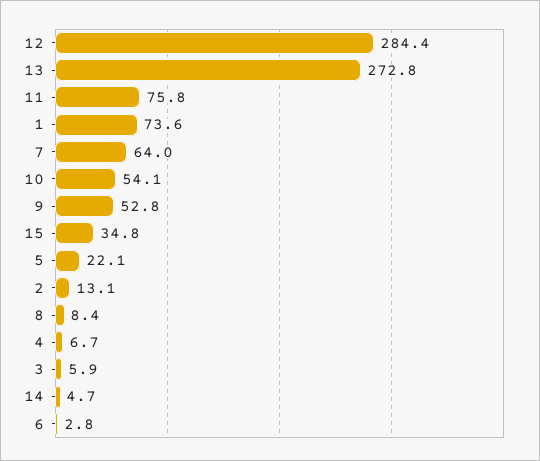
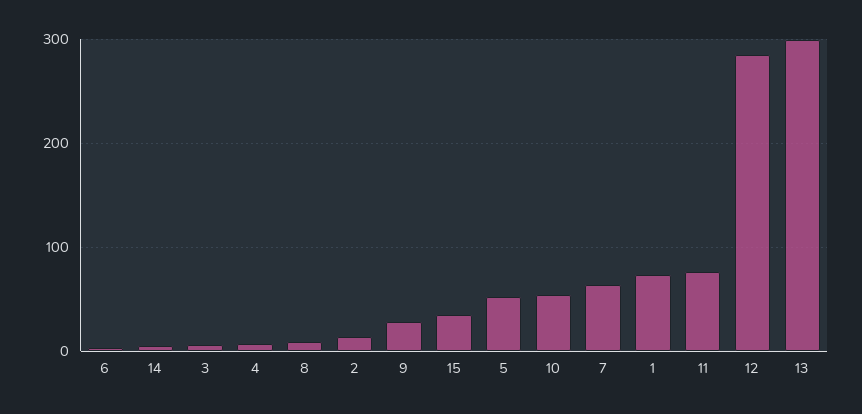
  {
    "12": 284.4,
-   "13": 272.8,
+   "13": 300,
    "11": 75.8,
    "1": 73.6,
    "7": 64,
    "10": 54.1,
-   "9": 52.8,
+   "9": 30,
    "15": 34.8,
-   "5": 22.1,
+   "5": 50,
    "2": 13.1,
    "8": 8.4,
    "4": 6.7,
    "3": 5.9,
    "14": 4.7,
    "6": 2.8
  }

